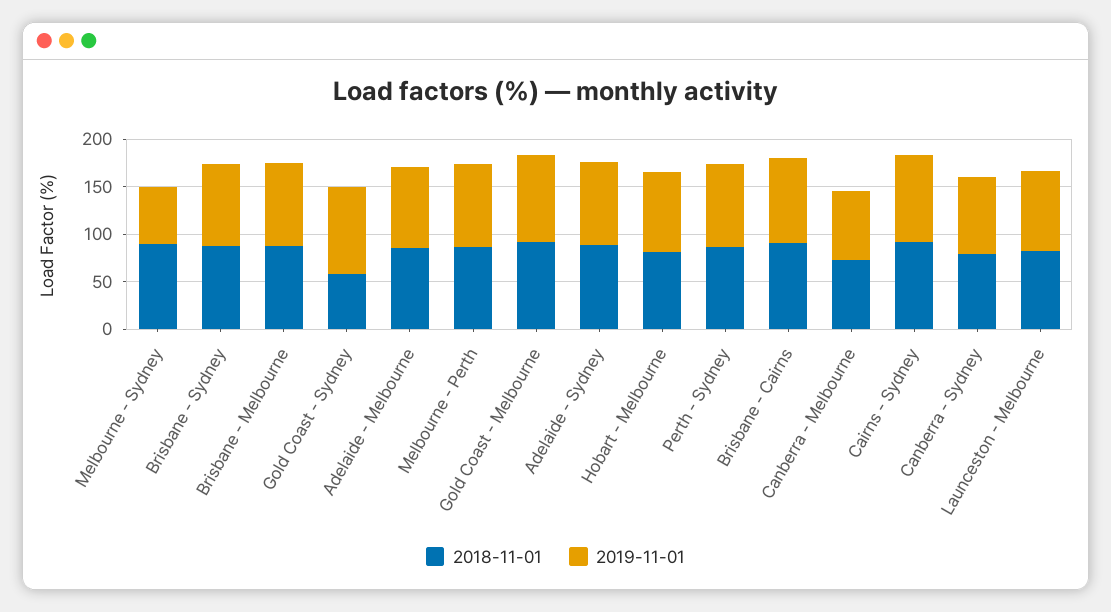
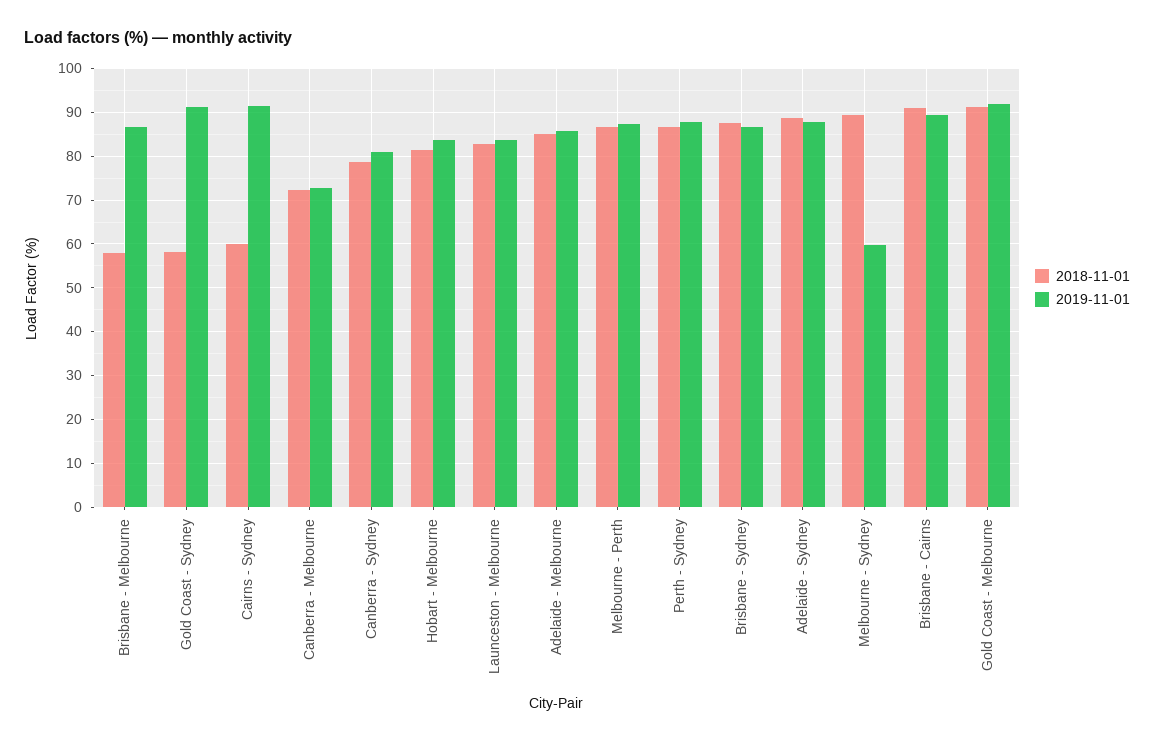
  {
    "2018-11-01": {
      "Melbourne - Sydney": 90,
      "Brisbane - Sydney": 88,
-     "Brisbane - Melbourne": 90,
+     "Brisbane - Melbourne": 58,
      "Gold Coast - Sydney": 58,
      "Adelaide - Melbourne": 86,
      "Melbourne - Perth": 86,
      "Gold Coast - Melbourne": 92,
      "Adelaide - Sydney": 88,
      "Hobart - Melbourne": 82,
      "Perth - Sydney": 86,
      "Brisbane - Cairns": 90,
      "Canberra - Melbourne": 72,
-     "Cairns - Sydney": 90,
+     "Cairns - Sydney": 60,
      "Canberra - Sydney": 78,
      "Launceston - Melbourne": 82
    },
    "2019-11-01": {
      "Melbourne - Sydney": 60,
      "Brisbane - Sydney": 86,
      "Brisbane - Melbourne": 86,
      "Gold Coast - Sydney": 92,
      "Adelaide - Melbourne": 86,
      "Melbourne - Perth": 88,
      "Gold Coast - Melbourne": 92,
      "Adelaide - Sydney": 88,
      "Hobart - Melbourne": 84,
      "Perth - Sydney": 88,
      "Brisbane - Cairns": 90,
      "Canberra - Melbourne": 72,
      "Cairns - Sydney": 92,
      "Canberra - Sydney": 82,
      "Launceston - Melbourne": 84
    }
  }

